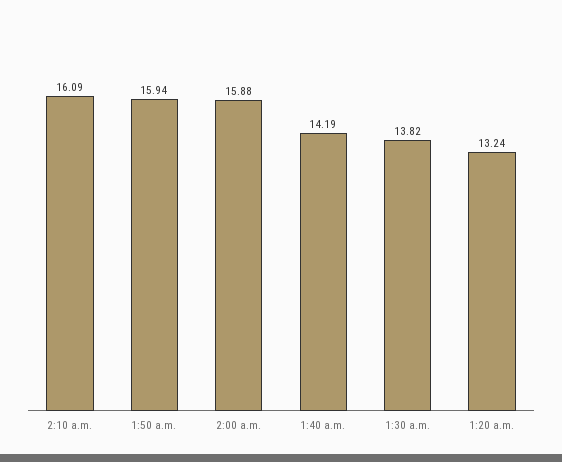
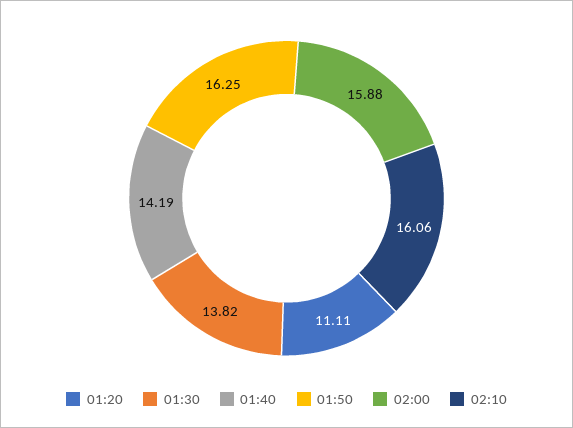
  {
-   "2:10 a.m.": 16.09,
+   "2:10 a.m.": 16.06,
-   "1:50 a.m.": 15.94,
+   "1:50 a.m.": 16.25,
    "2:00 a.m.": 15.88,
    "1:40 a.m.": 14.19,
    "1:30 a.m.": 13.82,
-   "1:20 a.m.": 13.24
+   "1:20 a.m.": 11.11
  }

